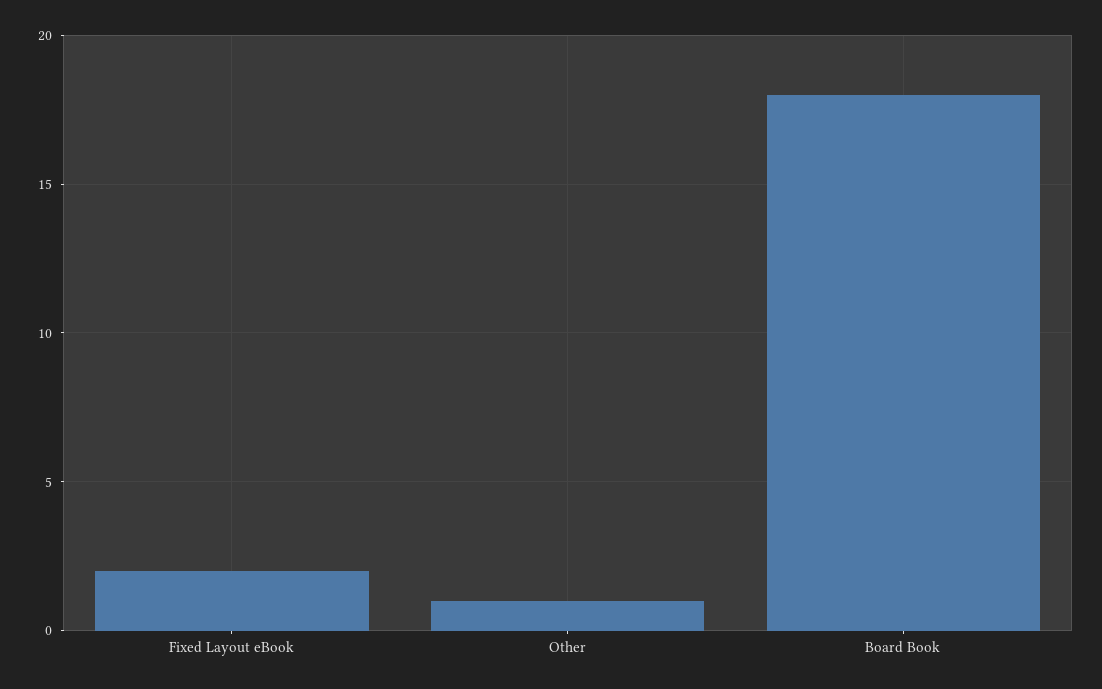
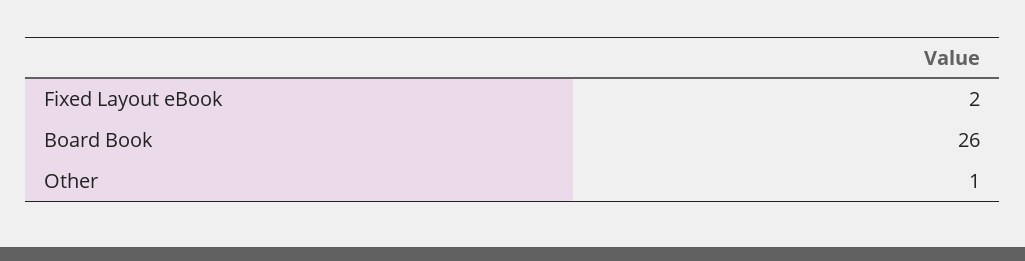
  {
    "Fixed Layout eBook": 2,
    "Other": 1,
-   "Board Book": 18
+   "Board Book": 26
  }

